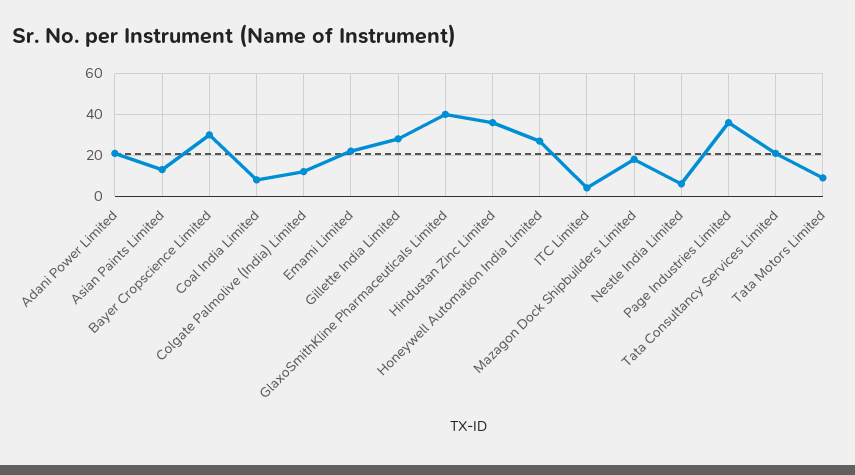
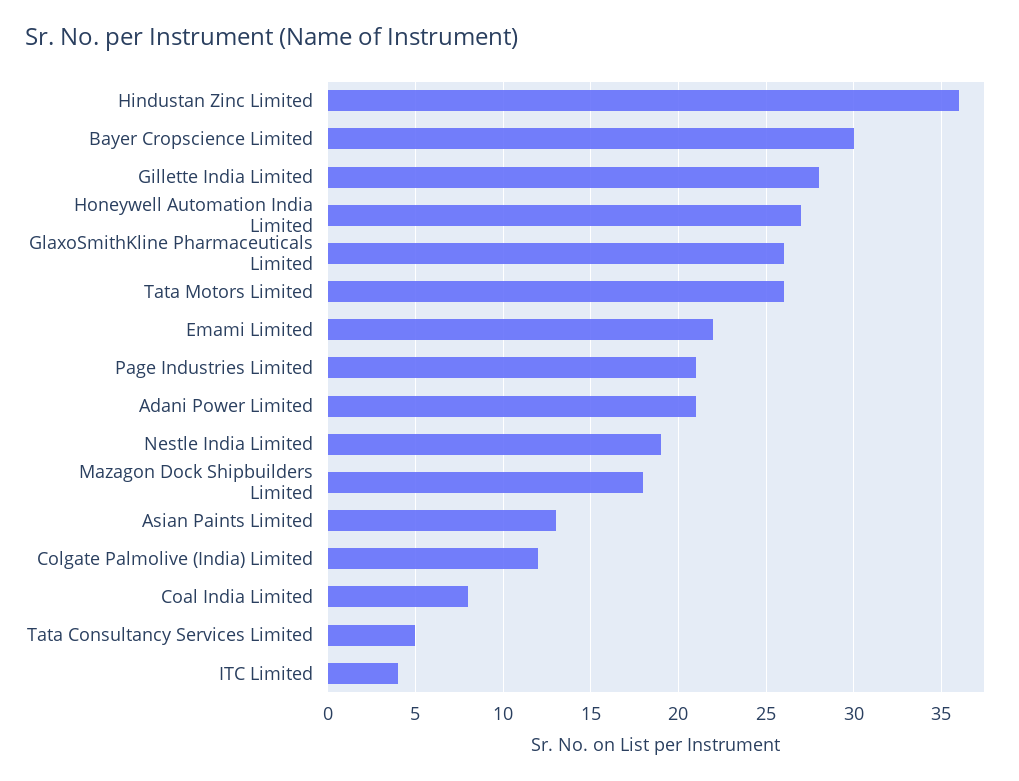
  {
    "Adani Power Limited": 21,
    "Asian Paints Limited": 13,
    "Bayer Cropscience Limited": 30,
    "Coal India Limited": 8,
    "Colgate Palmolive (India) Limited": 12,
    "Emami Limited": 22,
    "Gillette India Limited": 28,
-   "GlaxoSmithKline Pharmaceuticals Limited": 40,
+   "GlaxoSmithKline Pharmaceuticals Limited": 26,
    "Hindustan Zinc Limited": 36,
    "Honeywell Automation India Limited": 27,
    "ITC Limited": 4,
    "Mazagon Dock Shipbuilders Limited": 18,
-   "Nestle India Limited": 5,
+   "Nestle India Limited": 19,
-   "Page Industries Limited": 35,
+   "Page Industries Limited": 21,
-   "Tata Consultancy Services Limited": 20,
+   "Tata Consultancy Services Limited": 5,
-   "Tata Motors Limited": 10
+   "Tata Motors Limited": 26
  }

